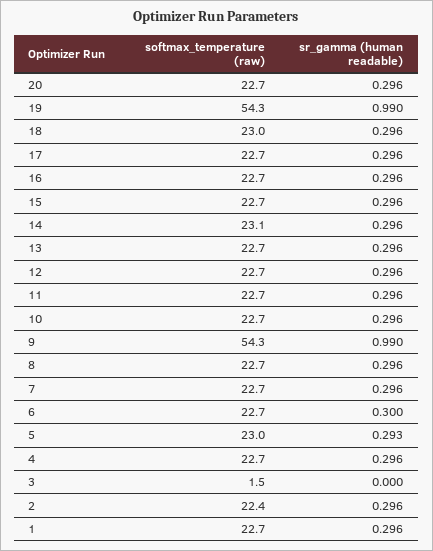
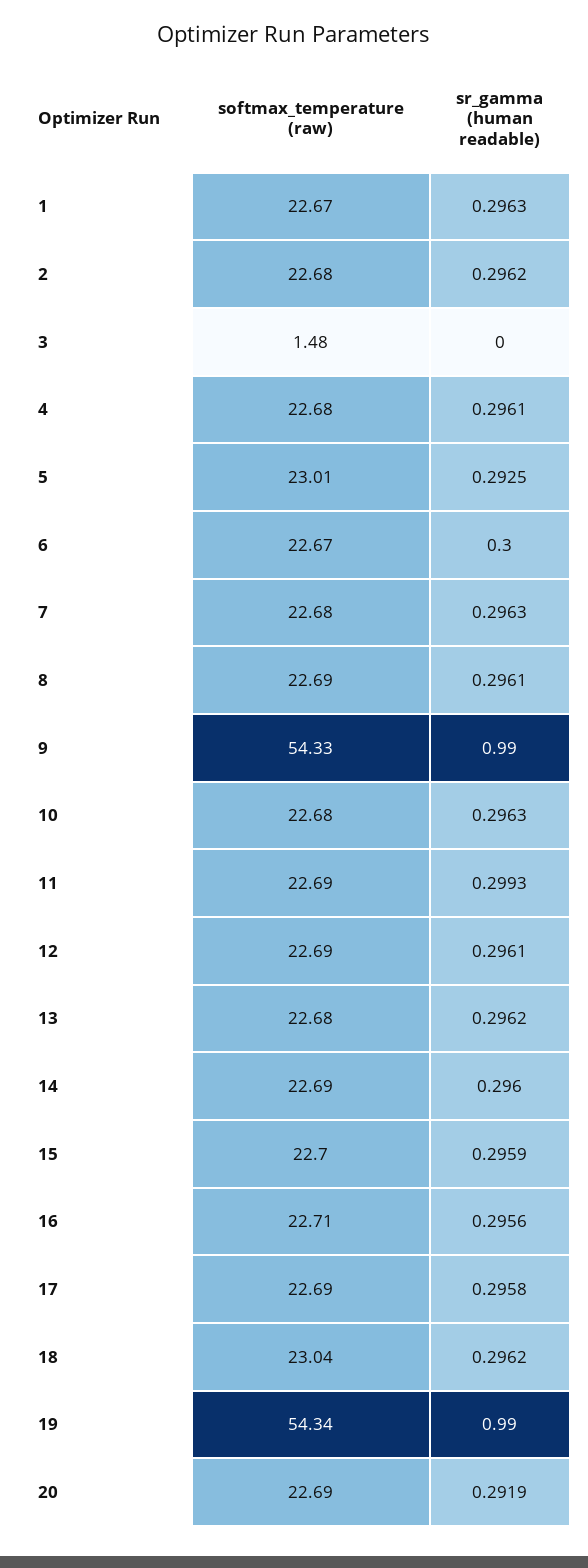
  {
    "softmax_temperature (raw)": {
      "20": 22.69,
      "19": 54.34,
      "18": 23.04,
      "17": 22.69,
      "16": 22.71,
      "15": 22.7,
-     "14": 23.1,
+     "14": 22.69,
      "13": 22.68,
      "12": 22.69,
      "11": 22.69,
      "10": 22.68,
      "9": 54.33,
      "8": 22.69,
      "7": 22.68,
      "6": 22.67,
      "5": 23.01,
      "4": 22.68,
      "3": 1.48,
-     "2": 22.4,
+     "2": 22.68,
      "1": 22.67
    },
    "sr_gamma (human readable)": {
-     "20": 0.296,
+     "20": 0.2919,
      "19": 0.99,
      "18": 0.2962,
      "17": 0.2958,
      "16": 0.2956,
      "15": 0.2959,
      "14": 0.296,
      "13": 0.2962,
      "12": 0.2961,
-     "11": 0.296,
+     "11": 0.2993,
      "10": 0.2963,
      "9": 0.99,
      "8": 0.2961,
      "7": 0.2963,
      "6": 0.3,
      "5": 0.2925,
      "4": 0.2961,
      "3": 0,
      "2": 0.2962,
      "1": 0.2963
    }
  }

